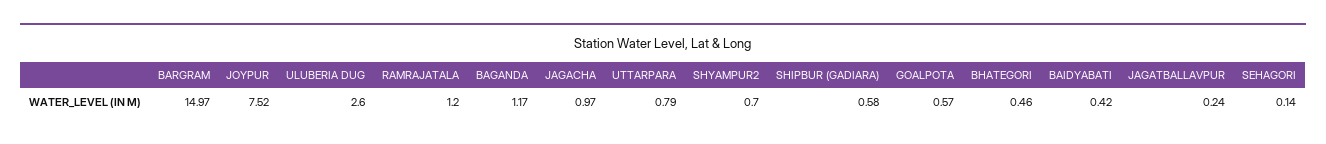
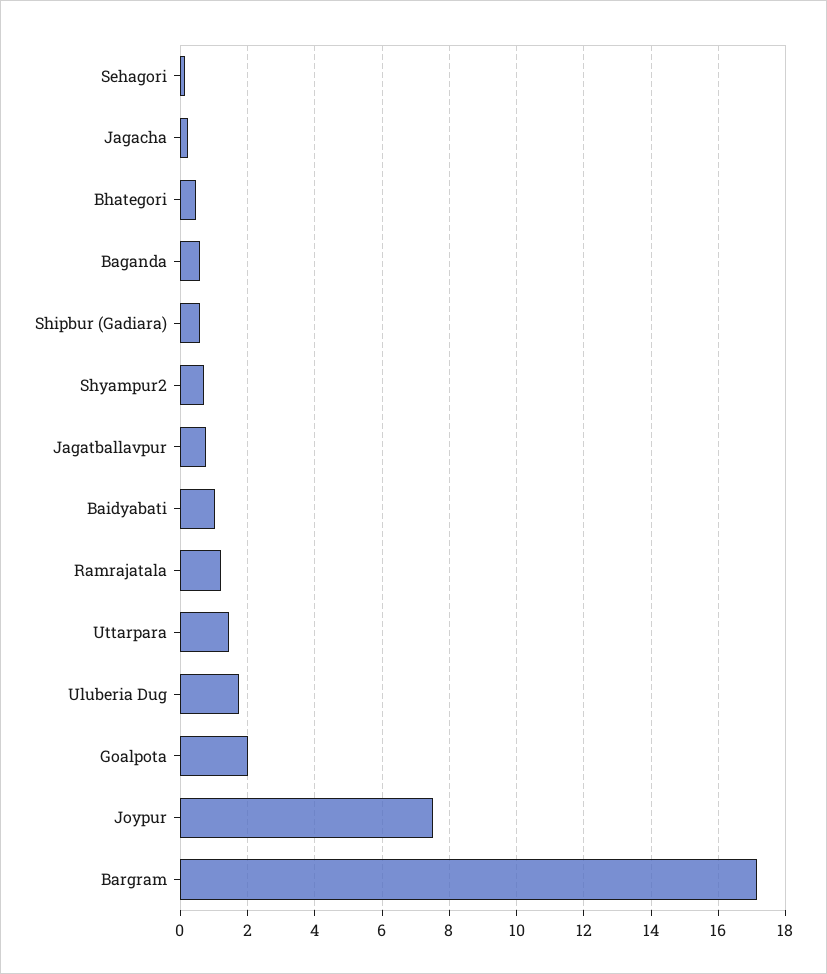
  {
-   "BARGRAM": 14.97,
+   "BARGRAM": 17.2,
    "JOYPUR": 7.52,
-   "ULUBERIA DUG": 2.6,
+   "ULUBERIA DUG": 1.8,
    "RAMRAJATALA": 1.2,
-   "BAGANDA": 1.17,
+   "BAGANDA": 0.6,
-   "JAGACHA": 0.97,
+   "JAGACHA": 0.2,
-   "UTTARPARA": 0.79,
+   "UTTARPARA": 1.4,
    "SHYAMPUR2": 0.7,
    "SHIPBUR (GADIARA)": 0.58,
-   "GOALPOTA": 0.57,
+   "GOALPOTA": 2,
    "BHATEGORI": 0.46,
-   "BAIDYABATI": 0.42,
+   "BAIDYABATI": 1,
-   "JAGATBALLAVPUR": 0.24,
+   "JAGATBALLAVPUR": 0.8,
    "SEHAGORI": 0.14
  }

